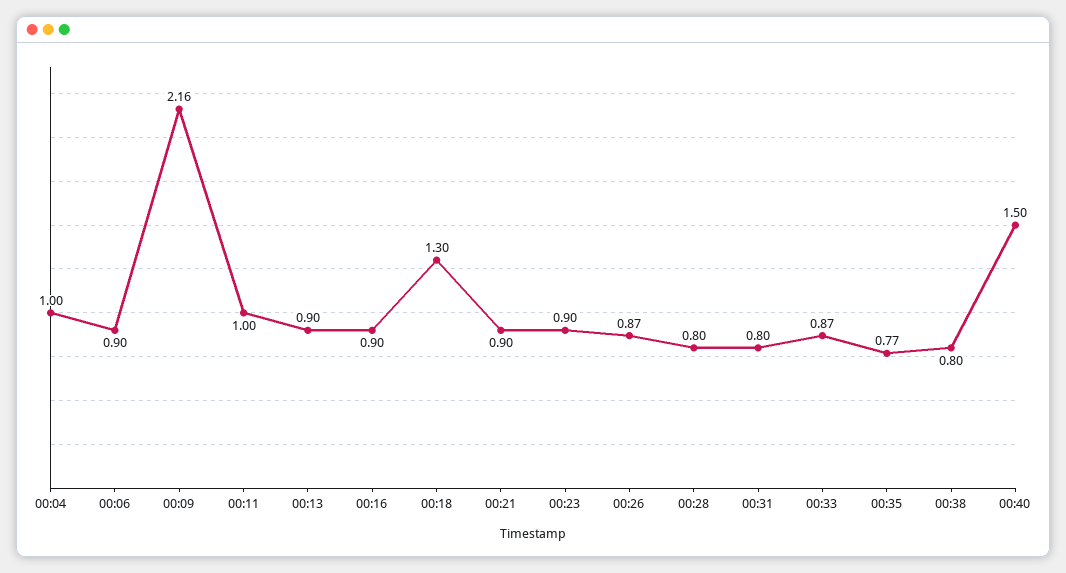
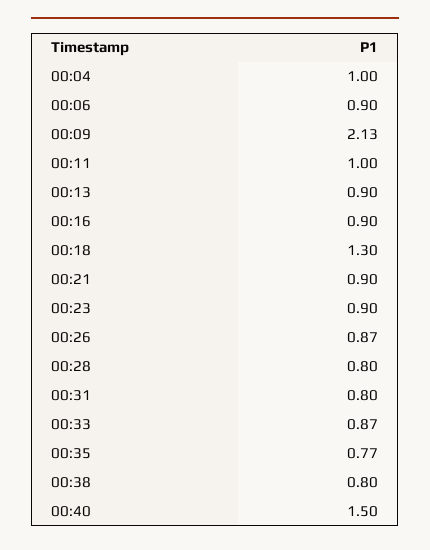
  {
    "00:04": 1,
    "00:06": 0.9,
-   "00:09": 2.16,
+   "00:09": 2.13,
    "00:11": 1,
    "00:13": 0.9,
    "00:16": 0.9,
    "00:18": 1.3,
    "00:21": 0.9,
    "00:23": 0.9,
    "00:26": 0.87,
    "00:28": 0.8,
    "00:31": 0.8,
    "00:33": 0.87,
    "00:35": 0.77,
    "00:38": 0.8,
    "00:40": 1.5
  }

